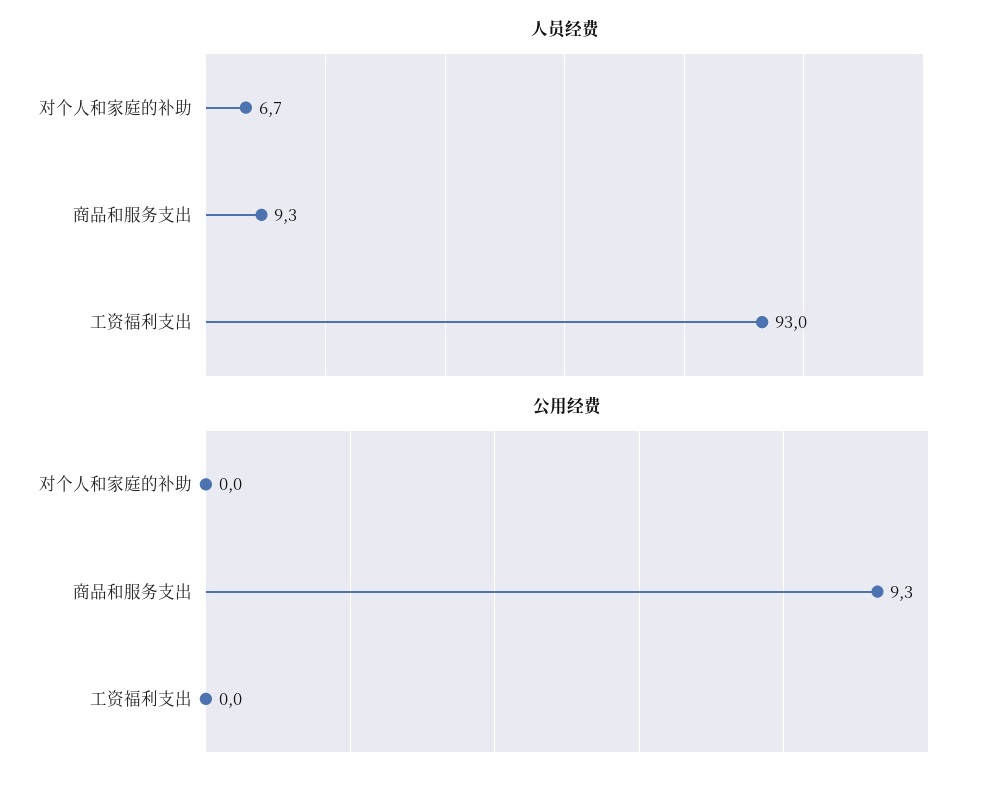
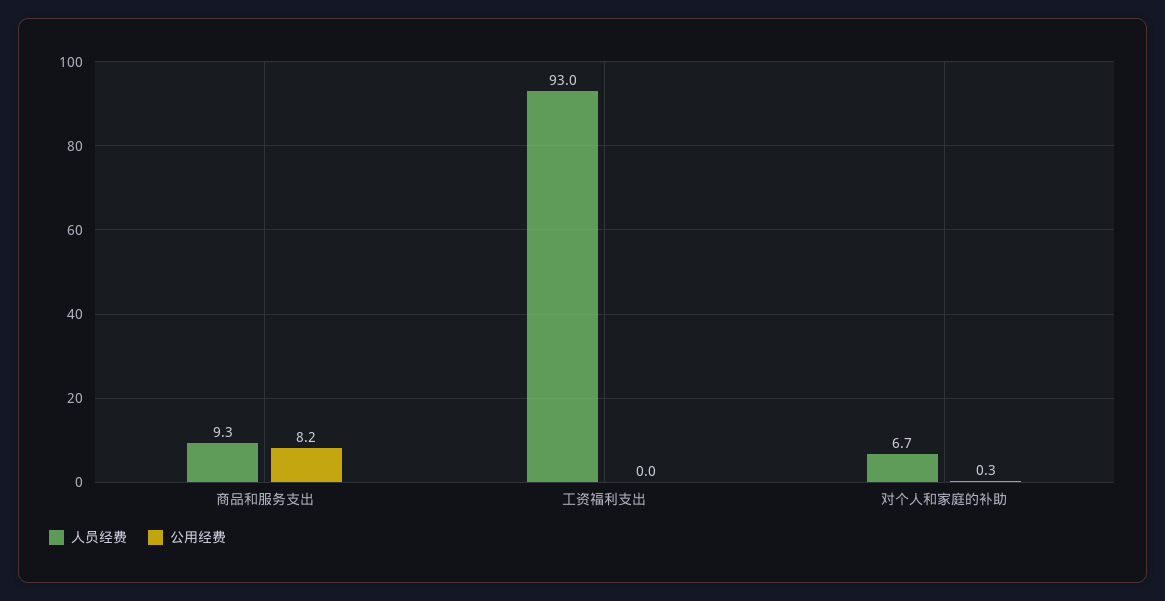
  {
    "人员经费": {
      "对个人和家庭的补助": 6.7,
      "商品和服务支出": 9.3,
      "工资福利支出": 93
    },
    "公用经费": {
-     "对个人和家庭的补助": 0,
+     "对个人和家庭的补助": 0.3,
-     "商品和服务支出": 9.3,
+     "商品和服务支出": 8.2,
      "工资福利支出": 0
    }
  }

